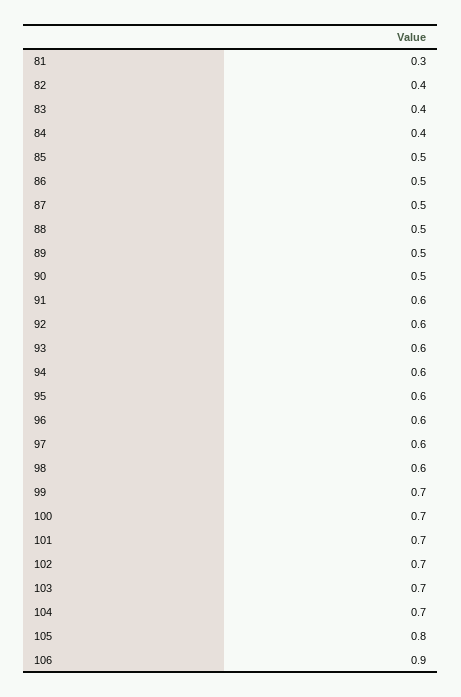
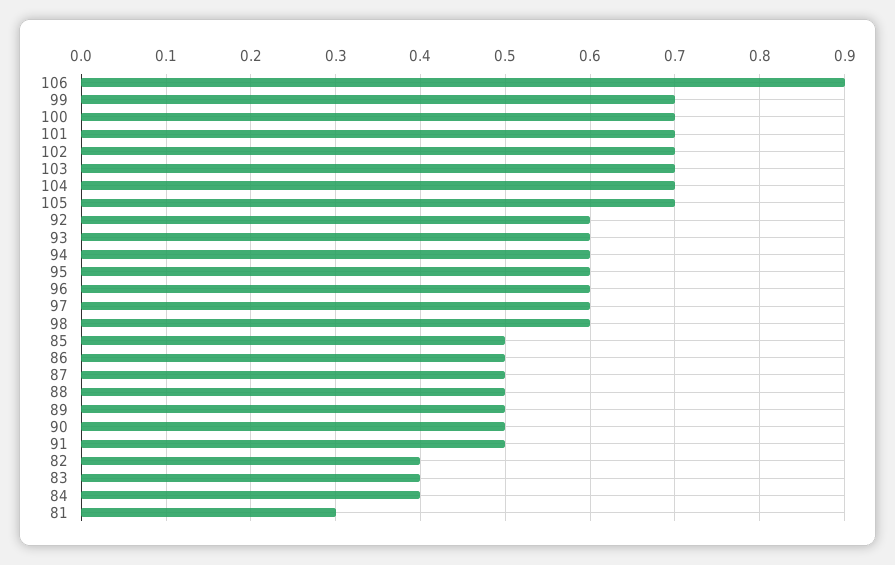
  {
    "81": 0.3,
    "82": 0.4,
    "83": 0.4,
    "84": 0.4,
    "85": 0.5,
    "86": 0.5,
    "87": 0.5,
    "88": 0.5,
    "89": 0.5,
    "90": 0.5,
-   "91": 0.6,
+   "91": 0.5,
    "92": 0.6,
    "93": 0.6,
    "94": 0.6,
    "95": 0.6,
    "96": 0.6,
    "97": 0.6,
    "98": 0.6,
    "99": 0.7,
    "100": 0.7,
    "101": 0.7,
    "102": 0.7,
    "103": 0.7,
    "104": 0.7,
-   "105": 0.8,
+   "105": 0.7,
    "106": 0.9
  }

